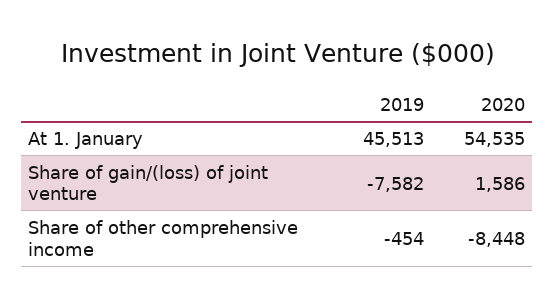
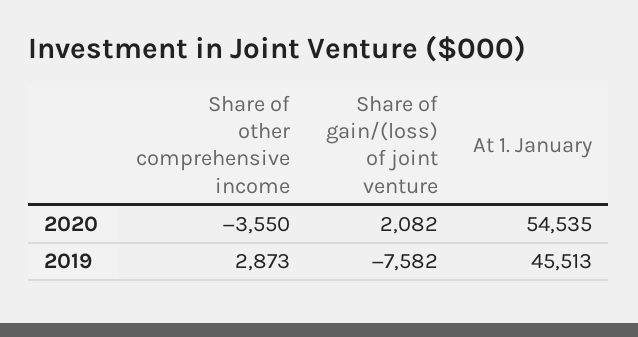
  {
    "2019": {
      "At 1. January": 45513,
      "Share of gain/(loss) of joint venture": -7582,
-     "Share of other comprehensive income": -454
+     "Share of other comprehensive income": 2873
    },
    "2020": {
      "At 1. January": 54535,
-     "Share of gain/(loss) of joint venture": 1586,
+     "Share of gain/(loss) of joint venture": 2082,
-     "Share of other comprehensive income": -8448
+     "Share of other comprehensive income": -3550
    }
  }

